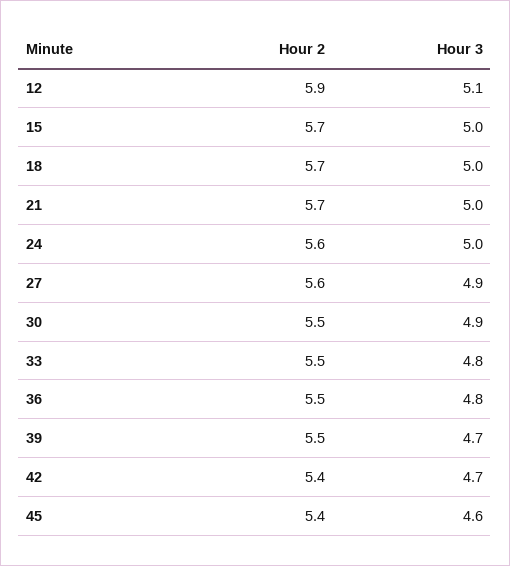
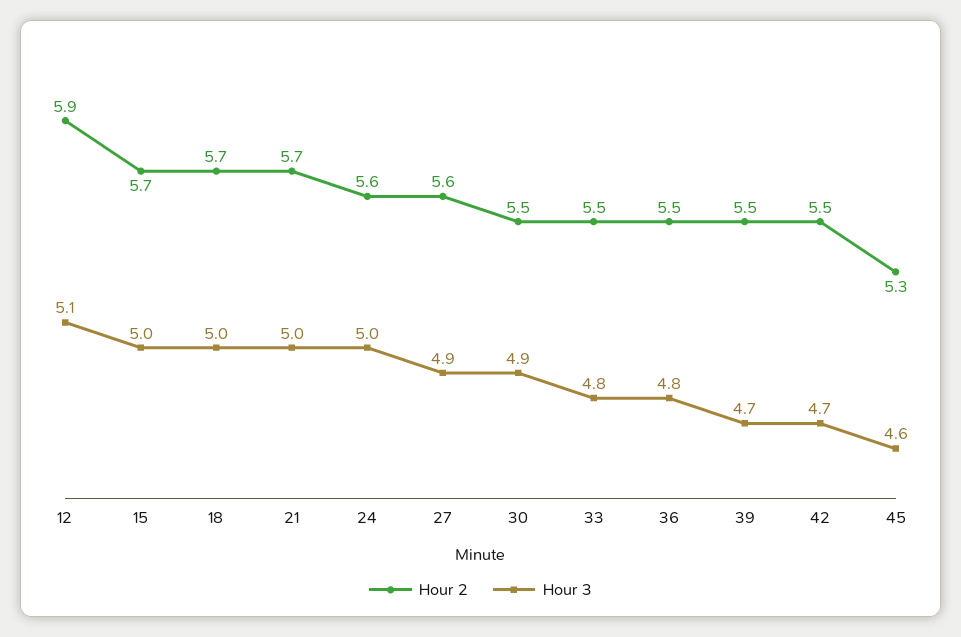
  {
    "Hour 2": {
      "12": 5.9,
      "15": 5.7,
      "18": 5.7,
      "21": 5.7,
      "24": 5.6,
      "27": 5.6,
      "30": 5.5,
      "33": 5.5,
      "36": 5.5,
      "39": 5.5,
-     "42": 5.4,
+     "42": 5.5,
-     "45": 5.4
+     "45": 5.3
    },
    "Hour 3": {
      "12": 5.1,
      "15": 5,
      "18": 5,
      "21": 5,
      "24": 5,
      "27": 4.9,
      "30": 4.9,
      "33": 4.8,
      "36": 4.8,
      "39": 4.7,
      "42": 4.7,
      "45": 4.6
    }
  }

